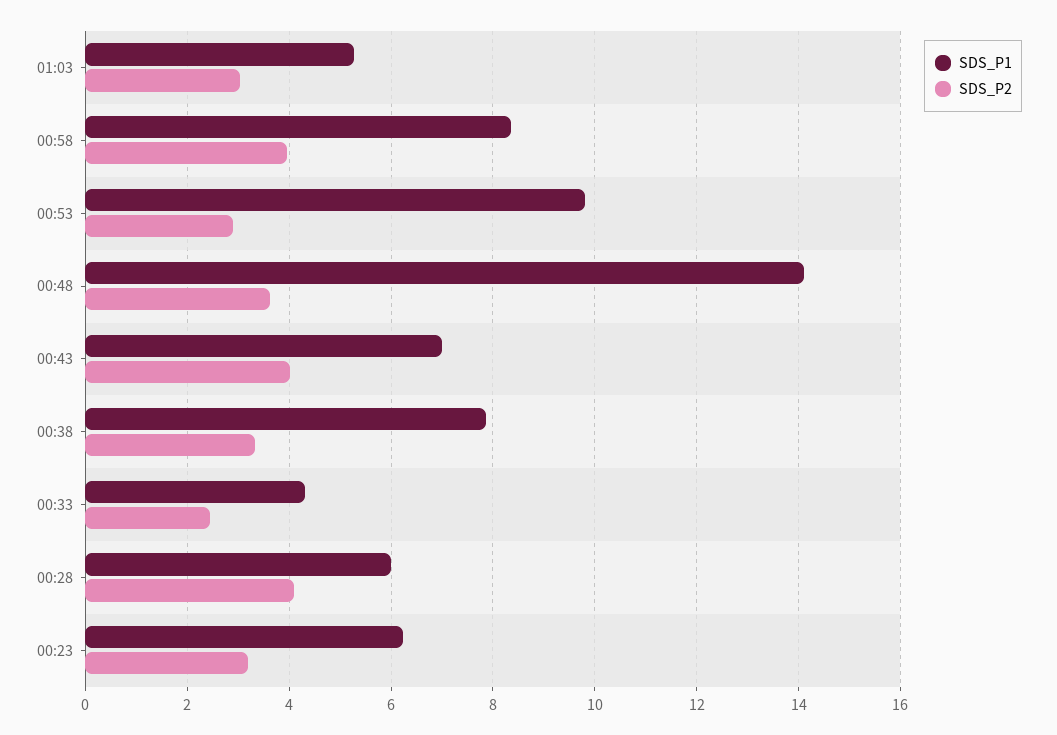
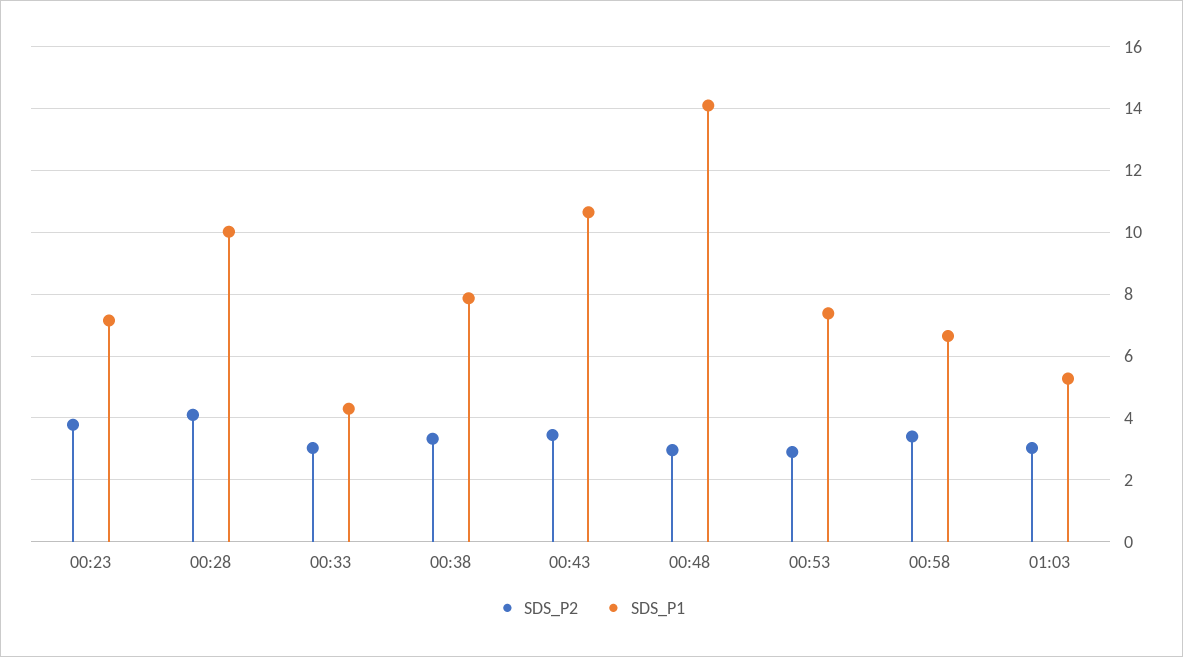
  {
    "SDS_P1": {
      "01:03": 5.2,
-     "00:58": 8.4,
+     "00:58": 6.6,
-     "00:53": 9.8,
+     "00:53": 7.4,
      "00:48": 14.2,
-     "00:43": 7,
+     "00:43": 10.6,
      "00:38": 7.8,
      "00:33": 4.4,
-     "00:28": 6,
+     "00:28": 10,
-     "00:23": 6.2
+     "00:23": 7.2
    },
    "SDS_P2": {
      "01:03": 3,
-     "00:58": 4,
+     "00:58": 3.4,
      "00:53": 3,
-     "00:48": 3.6,
+     "00:48": 3,
-     "00:43": 4,
+     "00:43": 3.4,
      "00:38": 3.4,
-     "00:33": 2.4,
+     "00:33": 3,
      "00:28": 4.2,
-     "00:23": 3.2
+     "00:23": 3.8
    }
  }

